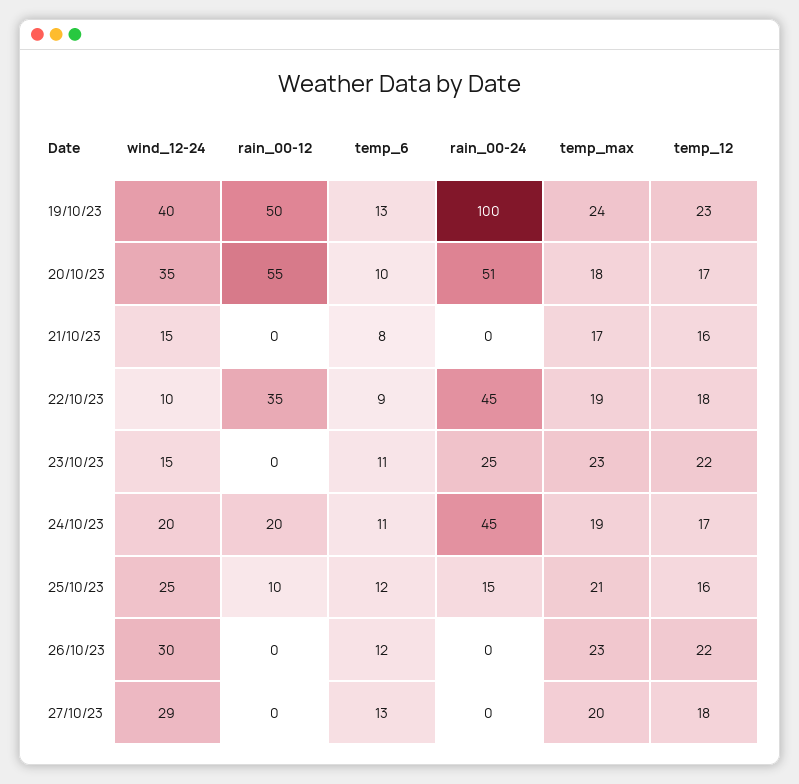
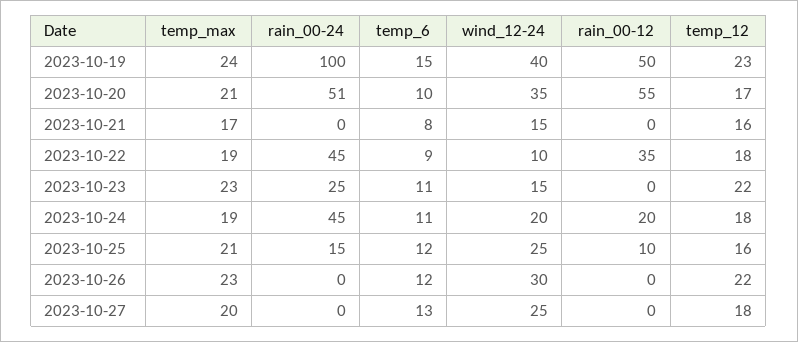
  {
    "wind_12-24": {
      "19/10/23": 40,
      "20/10/23": 35,
      "21/10/23": 15,
      "22/10/23": 10,
      "23/10/23": 15,
      "24/10/23": 20,
      "25/10/23": 25,
      "26/10/23": 30,
-     "27/10/23": 29
+     "27/10/23": 25
    },
    "rain_00-12": {
      "19/10/23": 50,
      "20/10/23": 55,
      "21/10/23": 0,
      "22/10/23": 35,
      "23/10/23": 0,
      "24/10/23": 20,
      "25/10/23": 10,
      "26/10/23": 0,
      "27/10/23": 0
    },
    "temp_6": {
-     "19/10/23": 13,
+     "19/10/23": 15,
      "20/10/23": 10,
      "21/10/23": 8,
      "22/10/23": 9,
      "23/10/23": 11,
      "24/10/23": 11,
      "25/10/23": 12,
      "26/10/23": 12,
      "27/10/23": 13
    },
    "rain_00-24": {
      "19/10/23": 100,
      "20/10/23": 51,
      "21/10/23": 0,
      "22/10/23": 45,
      "23/10/23": 25,
      "24/10/23": 45,
      "25/10/23": 15,
      "26/10/23": 0,
      "27/10/23": 0
    },
    "temp_max": {
      "19/10/23": 24,
-     "20/10/23": 18,
+     "20/10/23": 21,
      "21/10/23": 17,
      "22/10/23": 19,
      "23/10/23": 23,
      "24/10/23": 19,
      "25/10/23": 21,
      "26/10/23": 23,
      "27/10/23": 20
    },
    "temp_12": {
      "19/10/23": 23,
      "20/10/23": 17,
      "21/10/23": 16,
      "22/10/23": 18,
      "23/10/23": 22,
-     "24/10/23": 17,
+     "24/10/23": 18,
      "25/10/23": 16,
      "26/10/23": 22,
      "27/10/23": 18
    }
  }

